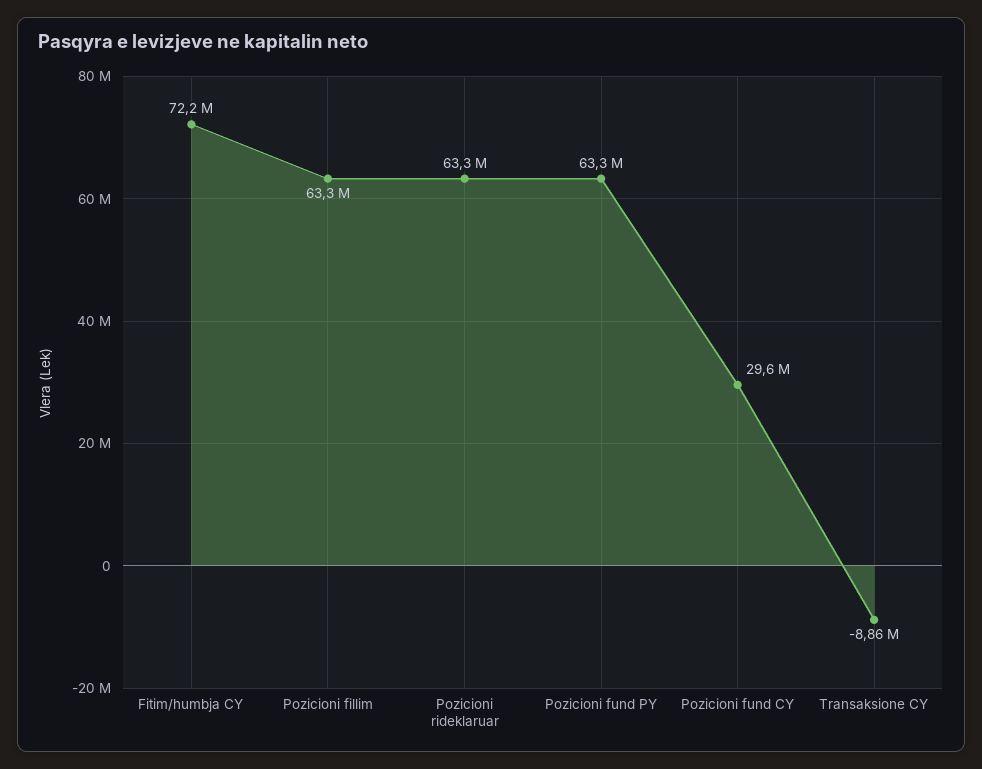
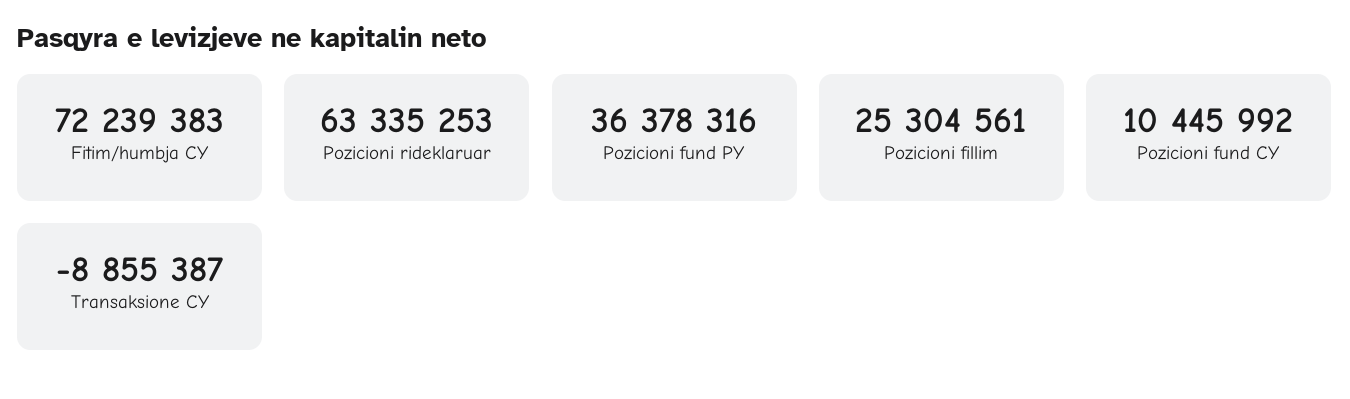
  {
    "Fitim/humbja CY": 72239383,
-   "Pozicioni fillim": 63300000,
+   "Pozicioni fillim": 25304561,
    "Pozicioni rideklaruar": 63335253,
-   "Pozicioni fund PY": 63300000,
+   "Pozicioni fund PY": 36378316,
-   "Pozicioni fund CY": 29600000,
+   "Pozicioni fund CY": 10445992,
    "Transaksione CY": -8855387
  }

